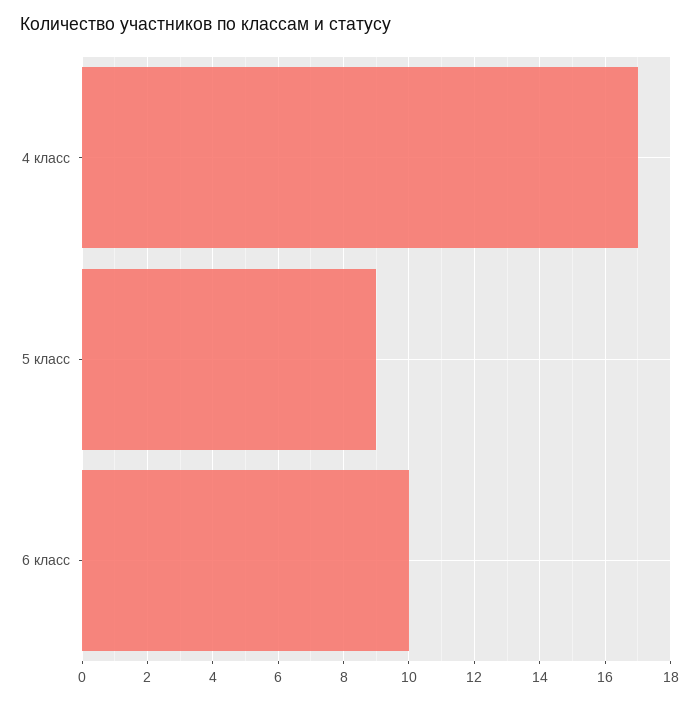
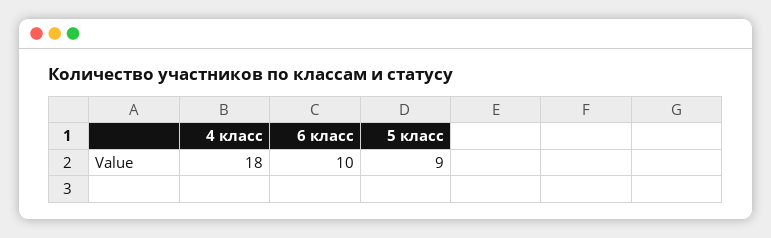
  {
-   "4 класс": 17,
+   "4 класс": 18,
    "5 класс": 9,
    "6 класс": 10
  }

